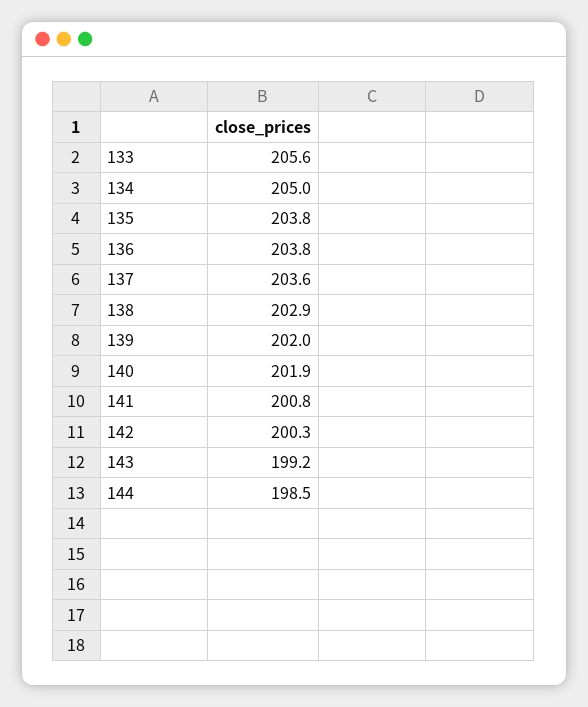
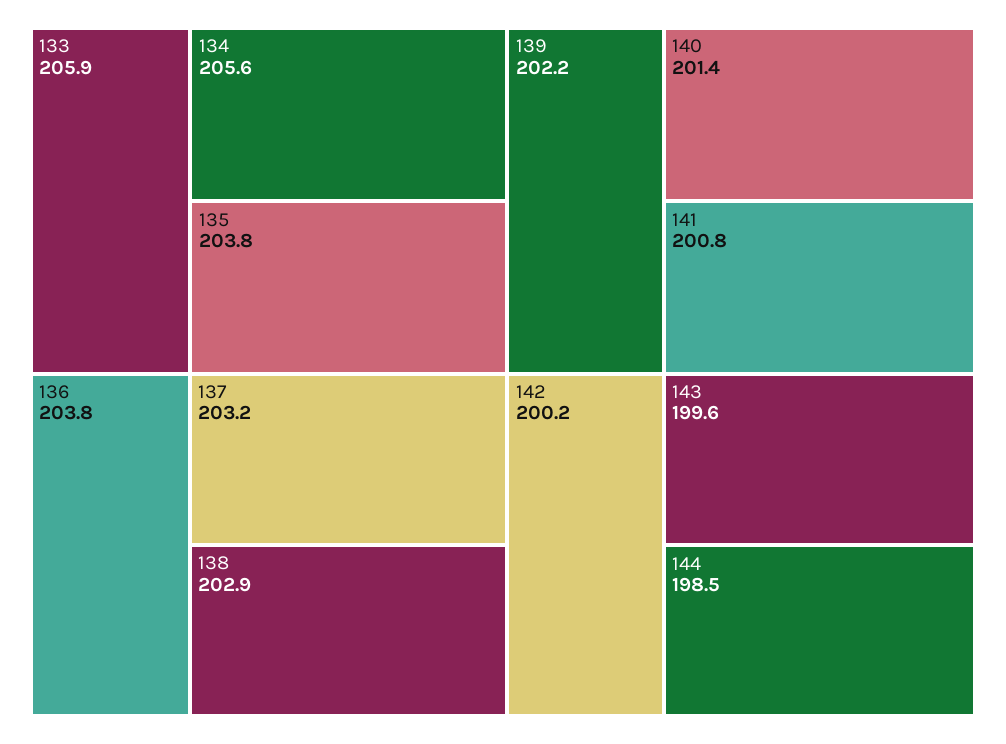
  {
-   "133": 205.6,
+   "133": 205.9,
-   "134": 205,
+   "134": 205.6,
    "135": 203.8,
    "136": 203.8,
-   "137": 203.6,
+   "137": 203.2,
    "138": 202.9,
-   "139": 202,
+   "139": 202.2,
-   "140": 201.9,
+   "140": 201.4,
    "141": 200.8,
-   "142": 200.3,
+   "142": 200.2,
-   "143": 199.2,
+   "143": 199.6,
    "144": 198.5
  }

